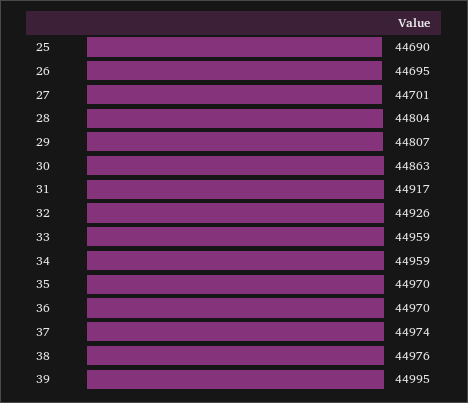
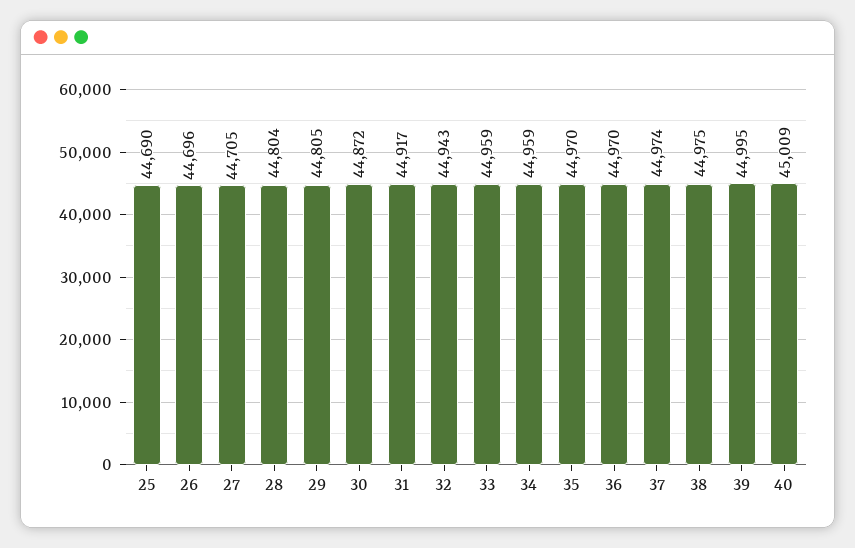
  {
    "25": 44690,
-   "26": 44695,
+   "26": 44696,
-   "27": 44701,
+   "27": 44705,
    "28": 44804,
-   "29": 44807,
+   "29": 44805,
-   "30": 44863,
+   "30": 44872,
    "31": 44917,
-   "32": 44926,
+   "32": 44943,
    "33": 44959,
    "34": 44959,
    "35": 44970,
    "36": 44970,
    "37": 44974,
-   "38": 44976,
+   "38": 44975,
-   "39": 44995
+   "39": 44995,
+   "40": 45009
  }

